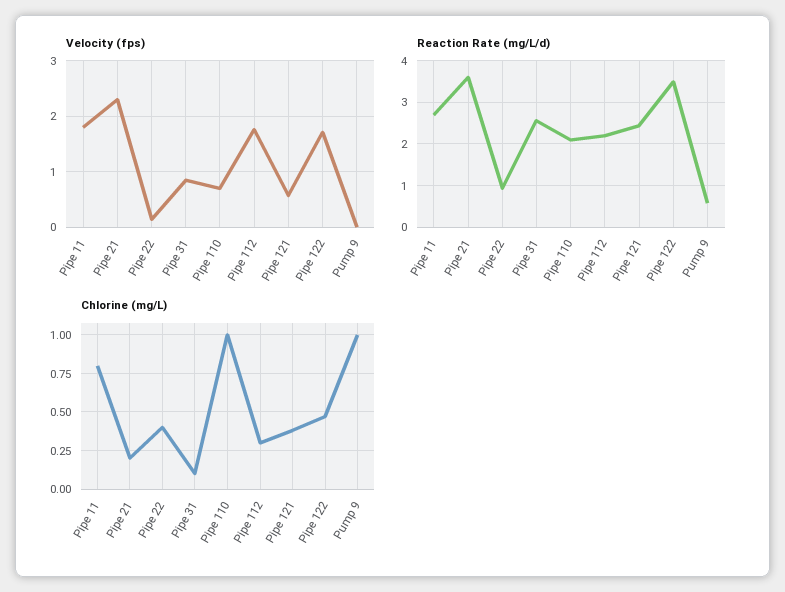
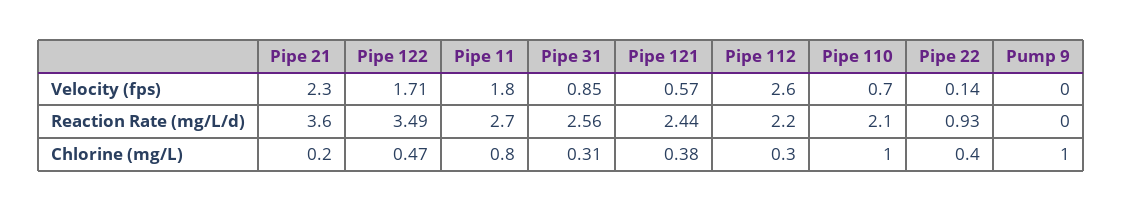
  {
    "Velocity (fps)": {
      "Pipe 11": 1.8,
      "Pipe 21": 2.3,
      "Pipe 22": 0.14,
      "Pipe 31": 0.85,
      "Pipe 110": 0.7,
-     "Pipe 112": 1.8,
+     "Pipe 112": 2.6,
      "Pipe 121": 0.57,
      "Pipe 122": 1.71,
      "Pump 9": 0
    },
    "Reaction Rate (mg/L/d)": {
      "Pipe 11": 2.7,
      "Pipe 21": 3.6,
      "Pipe 22": 0.93,
      "Pipe 31": 2.56,
      "Pipe 110": 2.1,
      "Pipe 112": 2.2,
      "Pipe 121": 2.44,
      "Pipe 122": 3.49,
-     "Pump 9": 0.6
+     "Pump 9": 0
    },
    "Chlorine (mg/L)": {
      "Pipe 11": 0.8,
      "Pipe 21": 0.2,
      "Pipe 22": 0.4,
-     "Pipe 31": 0.1,
+     "Pipe 31": 0.31,
      "Pipe 110": 1,
      "Pipe 112": 0.3,
      "Pipe 121": 0.38,
      "Pipe 122": 0.47,
      "Pump 9": 1
    }
  }

